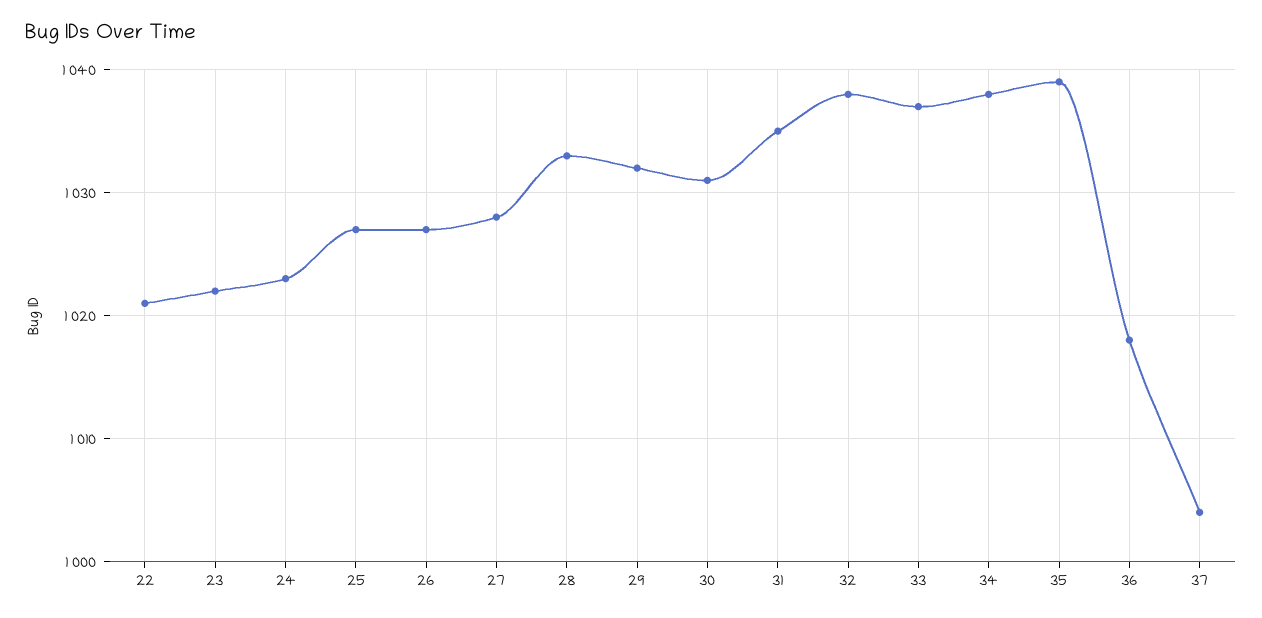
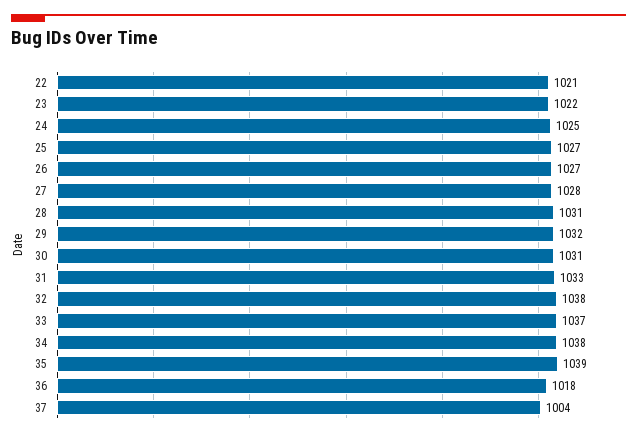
  {
    "22": 1021,
    "23": 1022,
-   "24": 1023,
+   "24": 1025,
    "25": 1027,
    "26": 1027,
    "27": 1028,
-   "28": 1033,
+   "28": 1031,
    "29": 1032,
    "30": 1031,
-   "31": 1035,
+   "31": 1033,
    "32": 1038,
    "33": 1037,
    "34": 1038,
    "35": 1039,
    "36": 1018,
    "37": 1004
  }

